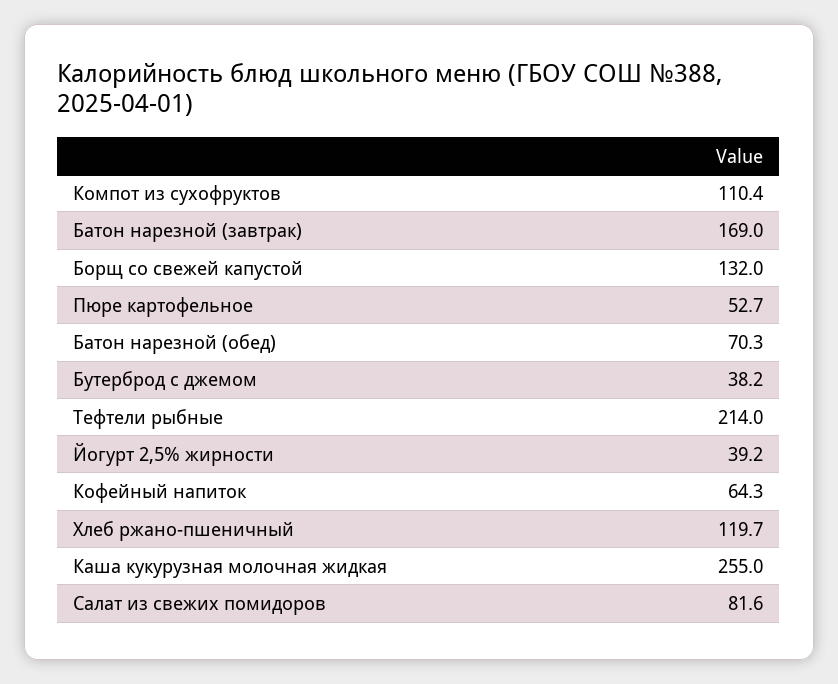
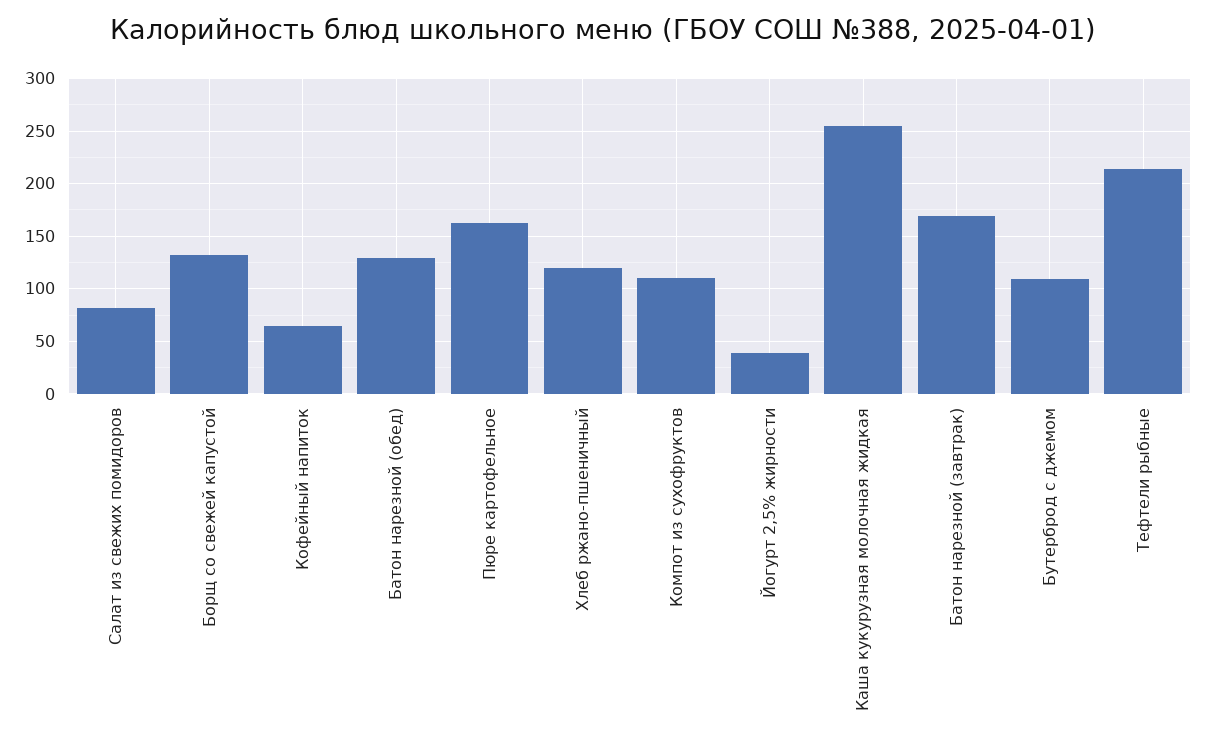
  {
    "Компот из сухофруктов": 110.4,
    "Батон нарезной (завтрак)": 169,
    "Борщ со свежей капустой": 132,
-   "Пюре картофельное": 52.7,
+   "Пюре картофельное": 160,
-   "Батон нарезной (обед)": 70.3,
+   "Батон нарезной (обед)": 130,
-   "Бутерброд с джемом": 38.2,
+   "Бутерброд с джемом": 110,
    "Тефтели рыбные": 214,
    "Йогурт 2,5% жирности": 39.2,
    "Кофейный напиток": 64.3,
    "Хлеб ржано-пшеничный": 119.7,
    "Каша кукурузная молочная жидкая": 255,
    "Салат из свежих помидоров": 81.6
  }

